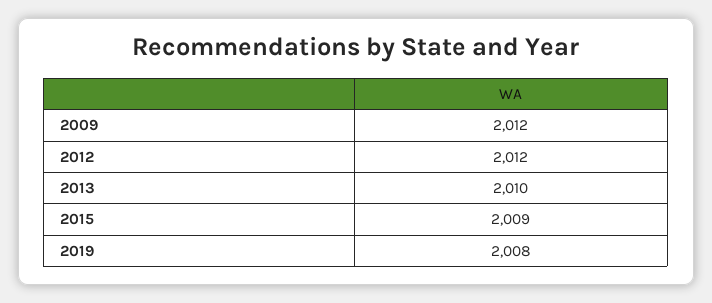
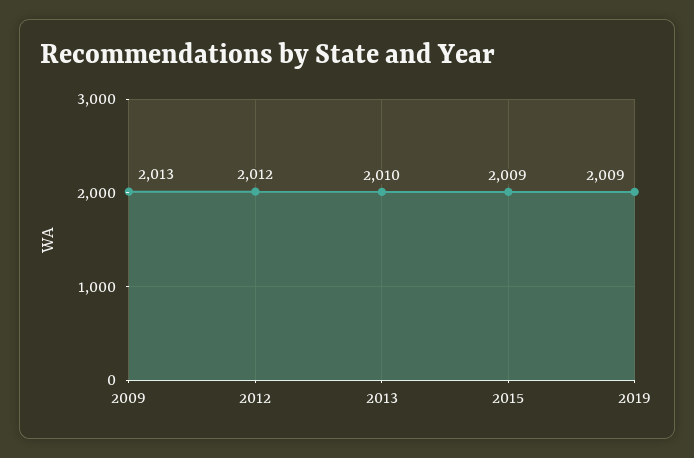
  {
-   "2009": 2012,
+   "2009": 2013,
    "2012": 2012,
    "2013": 2010,
    "2015": 2009,
-   "2019": 2008
+   "2019": 2009
  }

